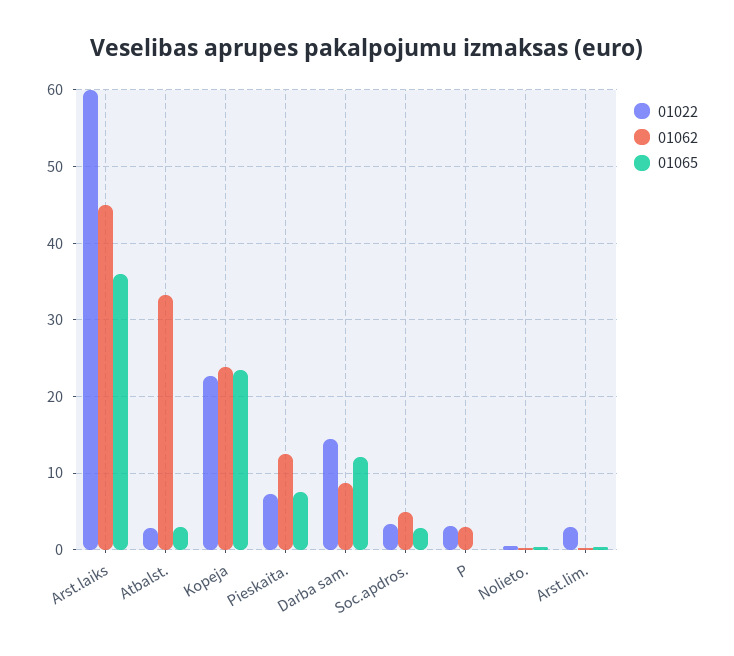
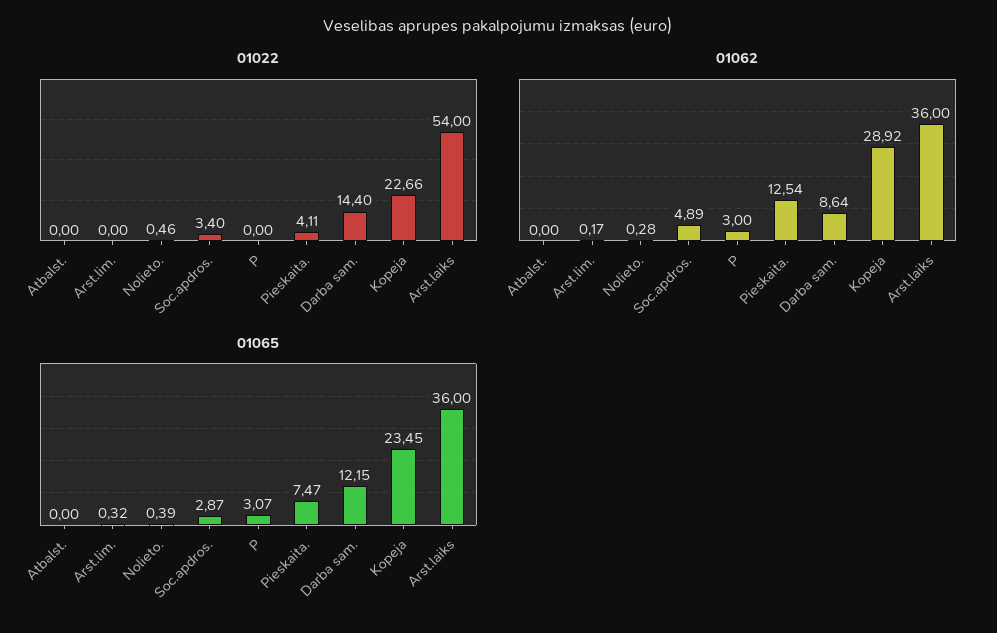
  {
    "01022": {
-     "Arst.laiks": 60,
+     "Arst.laiks": 54,
-     "Atbalst.": 3,
+     "Atbalst.": 0,
      "Kopeja": 22.66,
-     "Pieskaita.": 7,
+     "Pieskaita.": 4.11,
      "Darba sam.": 14.4,
      "Soc.apdros.": 3.4,
-     "P": 3,
+     "P": 0,
      "Nolieto.": 0.46,
-     "Arst.lim.": 3
+     "Arst.lim.": 0
    },
    "01062": {
-     "Arst.laiks": 45,
+     "Arst.laiks": 36,
-     "Atbalst.": 33,
+     "Atbalst.": 0,
-     "Kopeja": 24,
+     "Kopeja": 28.92,
      "Pieskaita.": 12.54,
      "Darba sam.": 8.64,
      "Soc.apdros.": 4.89,
      "P": 3,
      "Nolieto.": 0.28,
      "Arst.lim.": 0.17
    },
    "01065": {
      "Arst.laiks": 36,
-     "Atbalst.": 3,
+     "Atbalst.": 0,
      "Kopeja": 23.45,
      "Pieskaita.": 7.47,
      "Darba sam.": 12.15,
      "Soc.apdros.": 2.87,
-     "P": 0,
+     "P": 3.07,
      "Nolieto.": 0.39,
      "Arst.lim.": 0.32
    }
  }

